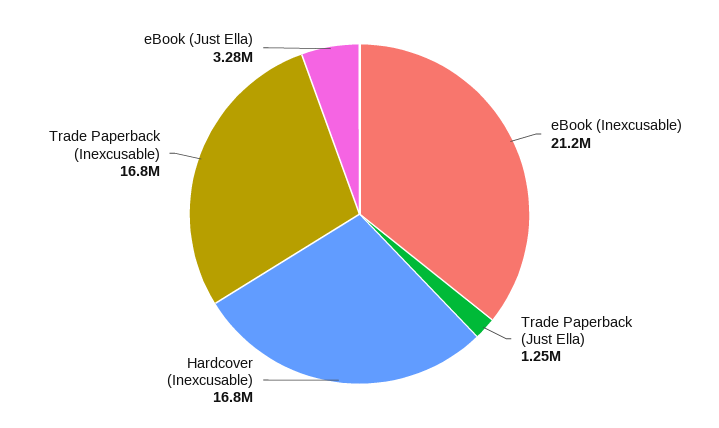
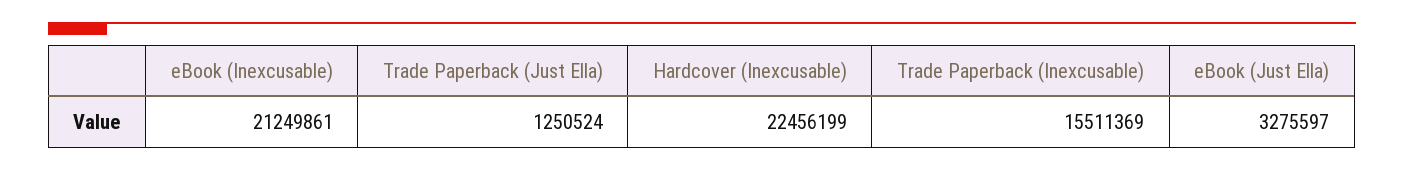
  {
    "eBook (Inexcusable)": 21249861,
    "Trade Paperback (Just Ella)": 1250524,
-   "Hardcover (Inexcusable)": 16800000,
+   "Hardcover (Inexcusable)": 22456199,
-   "Trade Paperback (Inexcusable)": 16800000,
+   "Trade Paperback (Inexcusable)": 15511369,
    "eBook (Just Ella)": 3275597
  }

